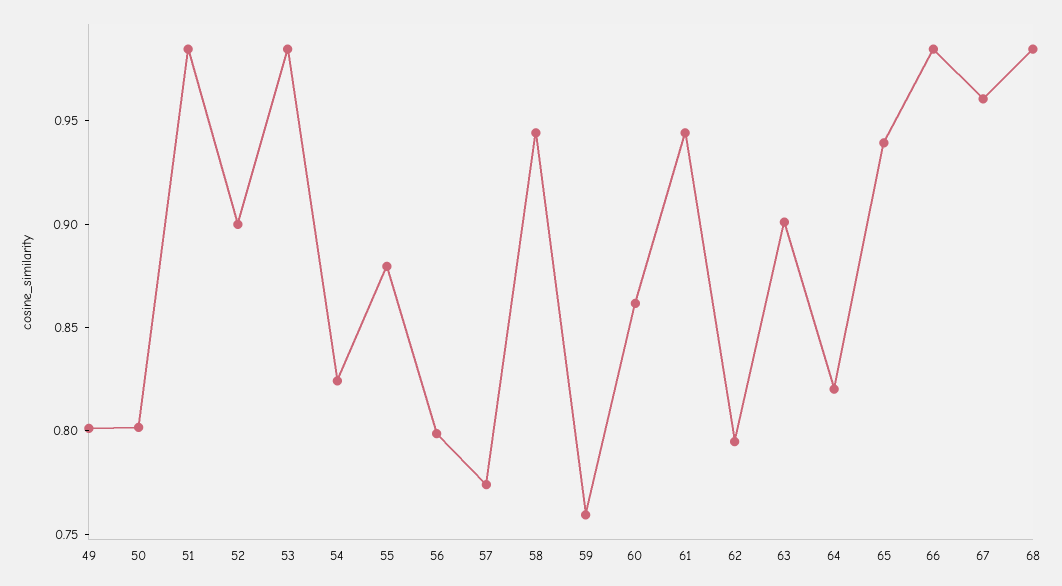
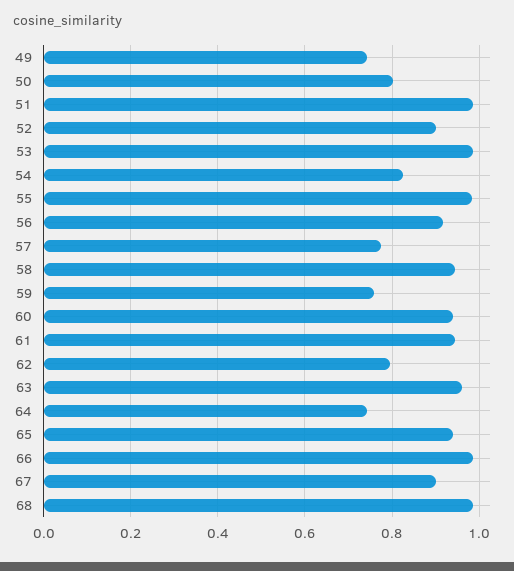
  {
-   "49": 0.8,
+   "49": 0.74,
    "50": 0.8,
    "51": 0.98,
    "52": 0.9,
    "53": 0.98,
    "54": 0.82,
-   "55": 0.88,
+   "55": 0.98,
-   "56": 0.8,
+   "56": 0.92,
    "57": 0.77,
    "58": 0.94,
    "59": 0.76,
-   "60": 0.86,
+   "60": 0.94,
    "61": 0.94,
    "62": 0.79,
-   "63": 0.9,
+   "63": 0.96,
-   "64": 0.82,
+   "64": 0.74,
    "65": 0.94,
    "66": 0.98,
-   "67": 0.96,
+   "67": 0.9,
    "68": 0.98
  }

